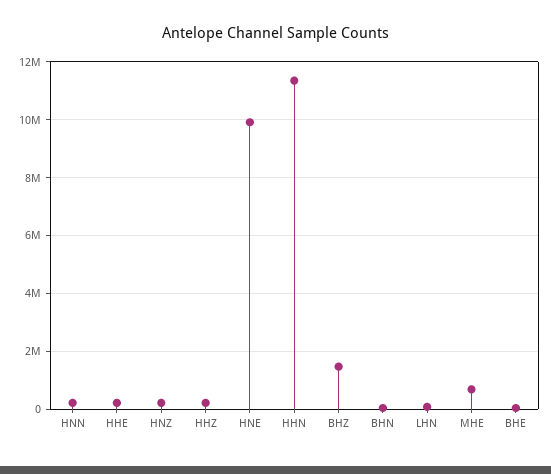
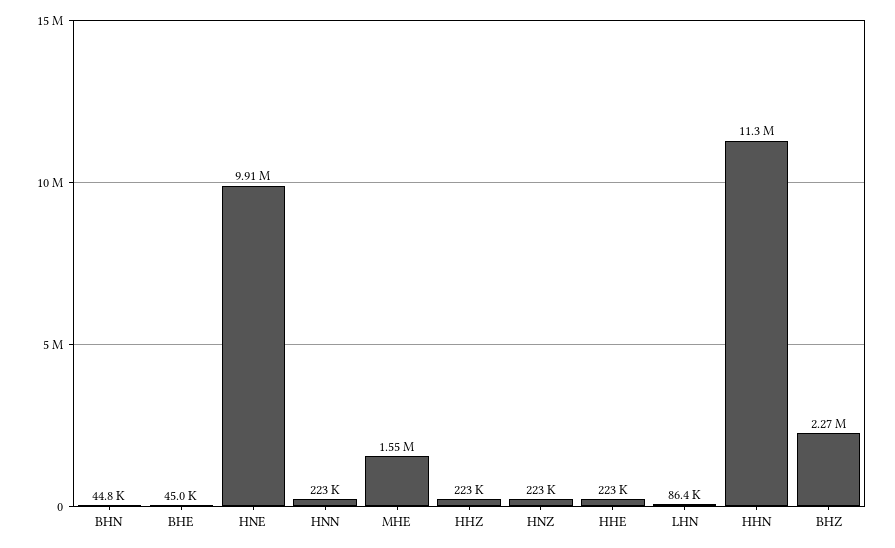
  {
    "HNN": 223000,
    "HHE": 223000,
    "HNZ": 223000,
    "HHZ": 223000,
    "HNE": 9910000,
    "HHN": 11300000,
-   "BHZ": 1500000,
+   "BHZ": 2270000,
    "BHN": 44800,
    "LHN": 86400,
-   "MHE": 750000,
+   "MHE": 1550000,
    "BHE": 45000
  }

